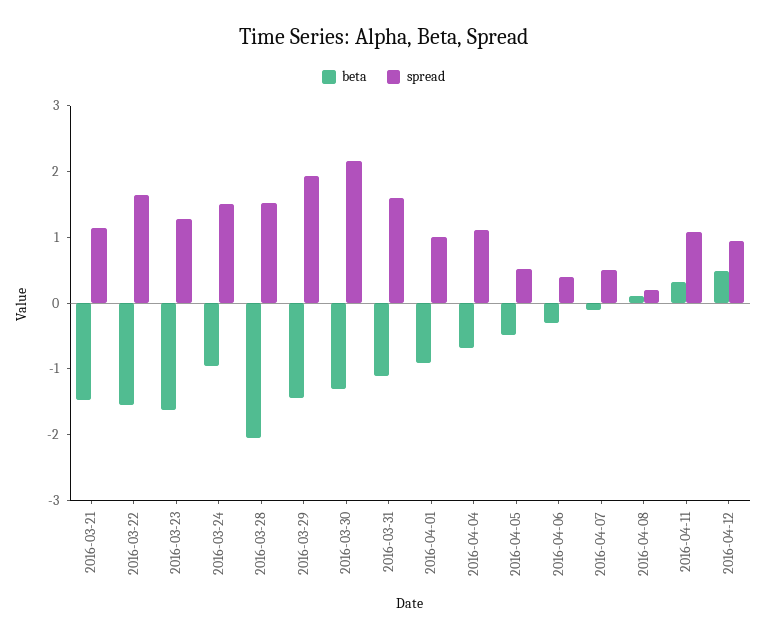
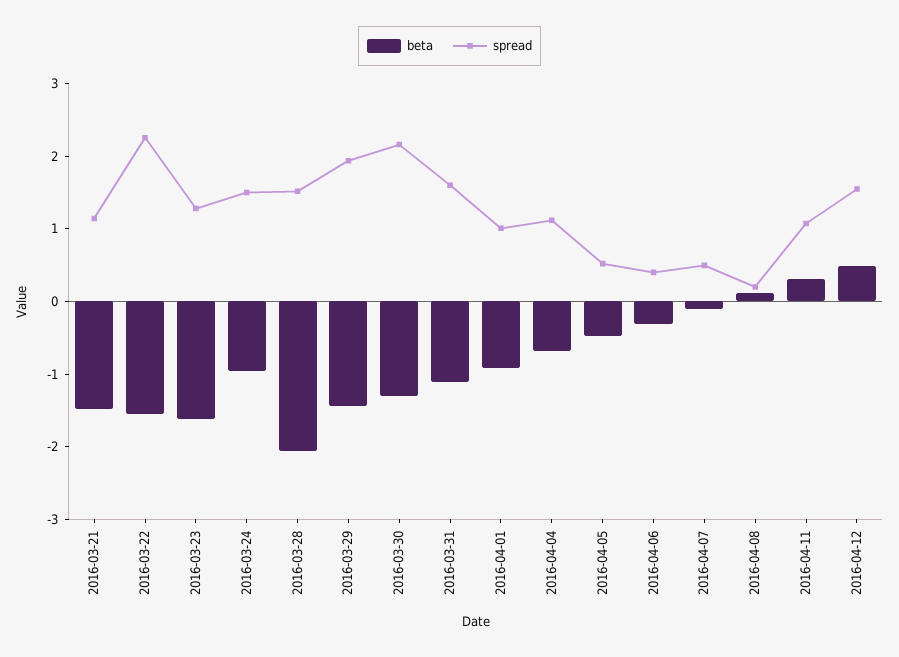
  {
    "beta": {
      "2016-03-21": -1.4,
      "2016-03-22": -1.6,
      "2016-03-23": -1.6,
      "2016-03-24": -1,
      "2016-03-28": -2,
      "2016-03-29": -1.4,
      "2016-03-30": -1.4,
      "2016-03-31": -1.2,
      "2016-04-01": -1,
      "2016-04-04": -0.6,
      "2016-04-05": -0.4,
      "2016-04-06": -0.4,
      "2016-04-07": -0.2,
      "2016-04-08": 0.2,
      "2016-04-11": 0.4,
      "2016-04-12": 0.4
    },
    "spread": {
      "2016-03-21": 1.2,
-     "2016-03-22": 1.6,
+     "2016-03-22": 2.2,
      "2016-03-23": 1.2,
      "2016-03-24": 1.6,
      "2016-03-28": 1.6,
      "2016-03-29": 2,
      "2016-03-30": 2.2,
      "2016-03-31": 1.6,
      "2016-04-01": 1,
      "2016-04-04": 1.2,
      "2016-04-05": 0.6,
      "2016-04-06": 0.4,
      "2016-04-07": 0.4,
      "2016-04-08": 0.2,
      "2016-04-11": 1,
-     "2016-04-12": 1
+     "2016-04-12": 1.6
    }
  }

